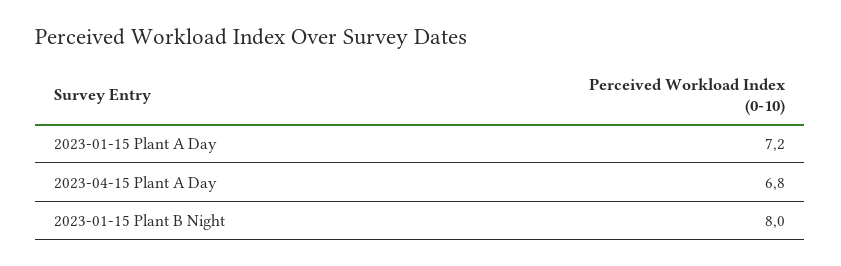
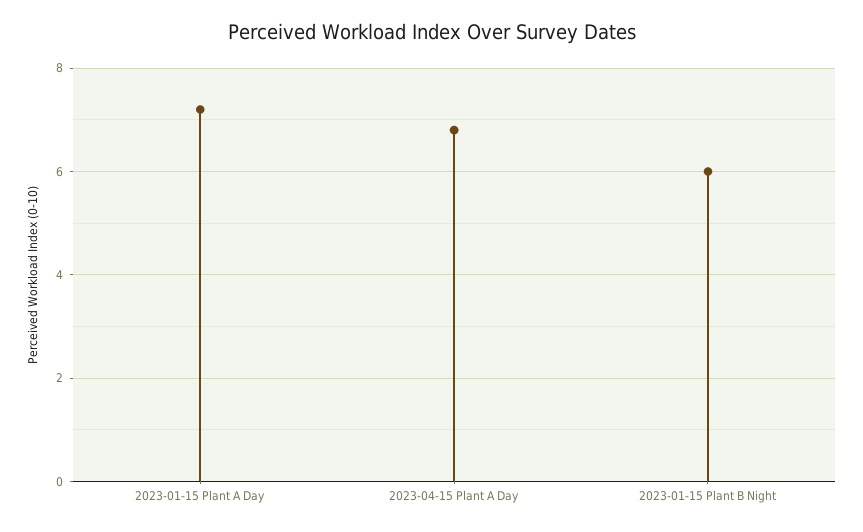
  {
    "2023-01-15 Plant A Day": 7.2,
    "2023-04-15 Plant A Day": 6.8,
-   "2023-01-15 Plant B Night": 8
+   "2023-01-15 Plant B Night": 6
  }

